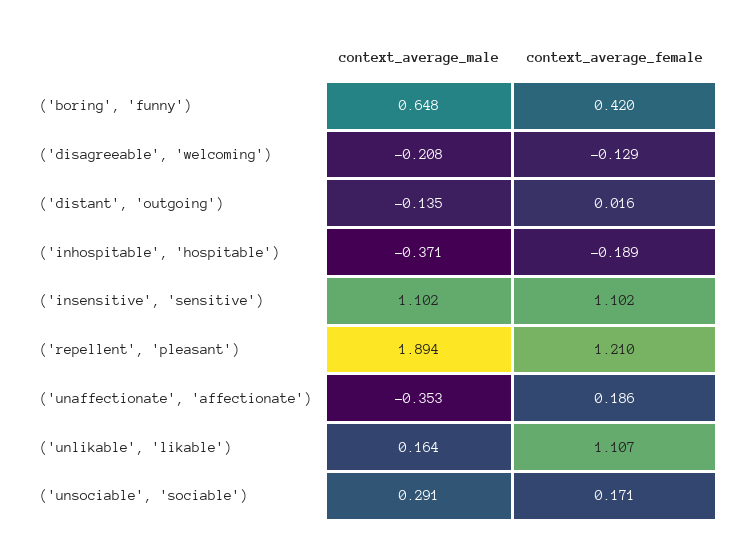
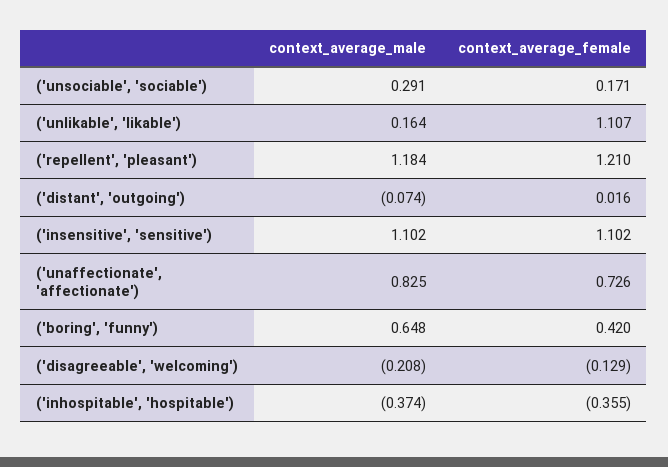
  {
    "context_average_male": {
      "('boring', 'funny')": 0.648,
      "('disagreeable', 'welcoming')": -0.208,
-     "('distant', 'outgoing')": -0.135,
+     "('distant', 'outgoing')": -0.074,
-     "('inhospitable', 'hospitable')": -0.371,
+     "('inhospitable', 'hospitable')": -0.374,
      "('insensitive', 'sensitive')": 1.102,
-     "('repellent', 'pleasant')": 1.894,
+     "('repellent', 'pleasant')": 1.184,
-     "('unaffectionate', 'affectionate')": -0.353,
+     "('unaffectionate', 'affectionate')": 0.825,
      "('unlikable', 'likable')": 0.164,
      "('unsociable', 'sociable')": 0.291
    },
    "context_average_female": {
      "('boring', 'funny')": 0.42,
      "('disagreeable', 'welcoming')": -0.129,
      "('distant', 'outgoing')": 0.016,
-     "('inhospitable', 'hospitable')": -0.189,
+     "('inhospitable', 'hospitable')": -0.355,
      "('insensitive', 'sensitive')": 1.102,
      "('repellent', 'pleasant')": 1.21,
-     "('unaffectionate', 'affectionate')": 0.186,
+     "('unaffectionate', 'affectionate')": 0.726,
      "('unlikable', 'likable')": 1.107,
      "('unsociable', 'sociable')": 0.171
    }
  }

